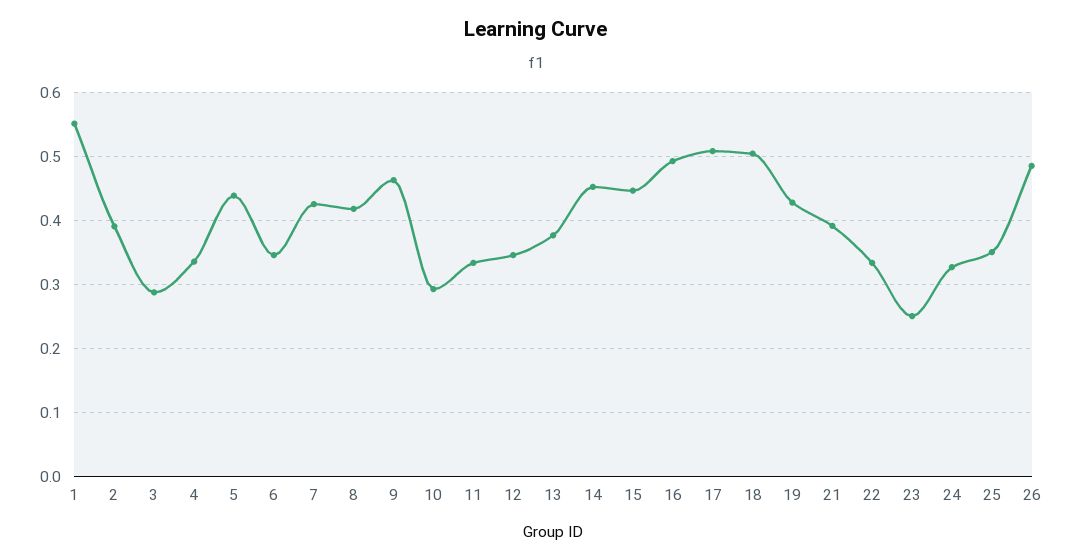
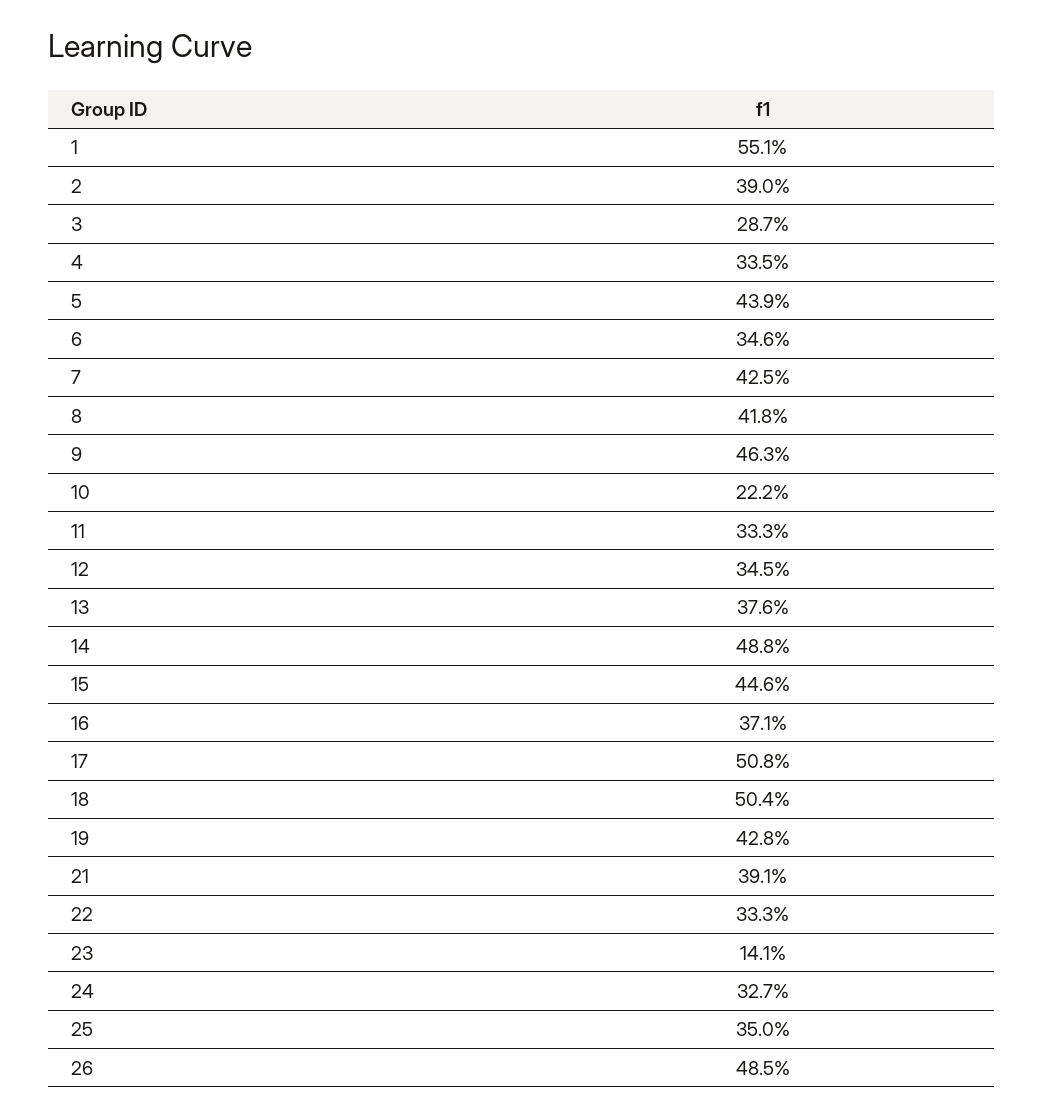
  {
    "1": 0.551,
    "2": 0.39,
    "3": 0.287,
    "4": 0.335,
    "5": 0.439,
    "6": 0.346,
    "7": 0.425,
    "8": 0.418,
    "9": 0.463,
-   "10": 0.29,
+   "10": 0.222,
    "11": 0.333,
    "12": 0.345,
    "13": 0.376,
-   "14": 0.45,
+   "14": 0.488,
    "15": 0.446,
-   "16": 0.49,
+   "16": 0.371,
    "17": 0.508,
    "18": 0.504,
    "19": 0.428,
    "21": 0.391,
    "22": 0.333,
-   "23": 0.25,
+   "23": 0.141,
    "24": 0.327,
    "25": 0.35,
    "26": 0.485
  }

